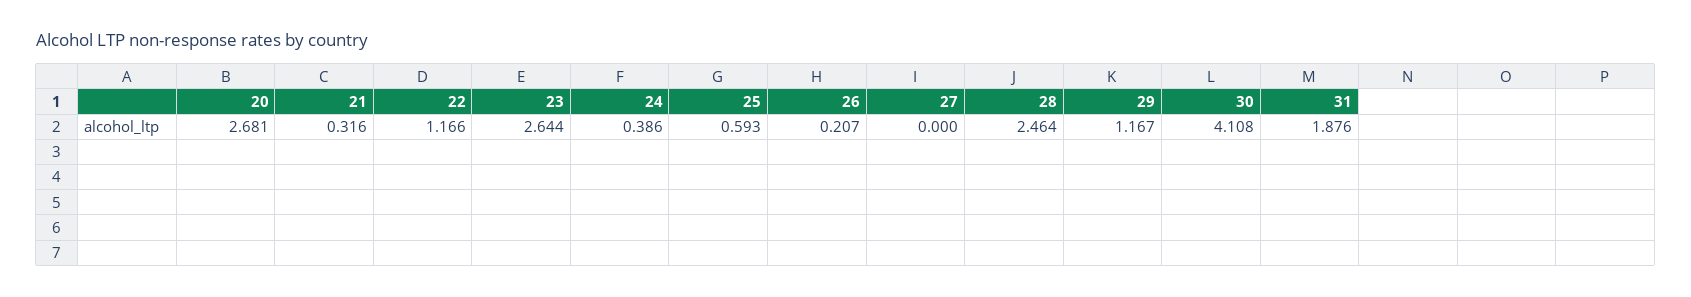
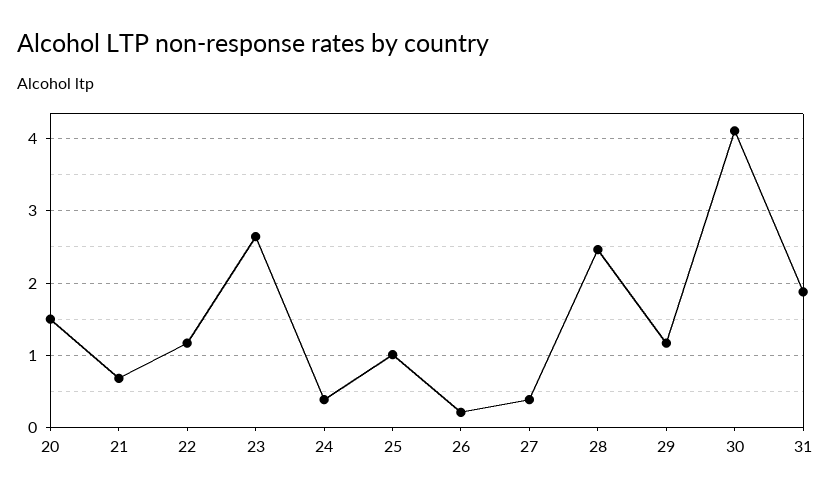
  {
-   "20": 2.681,
+   "20": 1.5,
-   "21": 0.316,
+   "21": 0.7,
    "22": 1.166,
    "23": 2.644,
    "24": 0.386,
-   "25": 0.593,
+   "25": 1,
    "26": 0.207,
-   "27": 0,
+   "27": 0.4,
    "28": 2.464,
    "29": 1.167,
    "30": 4.108,
    "31": 1.876
  }

